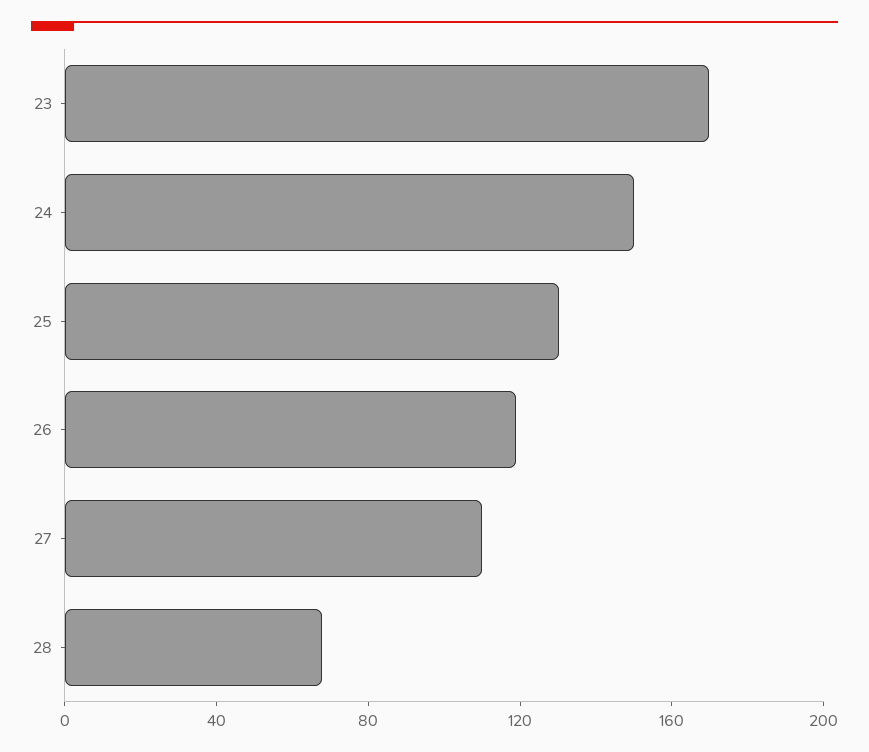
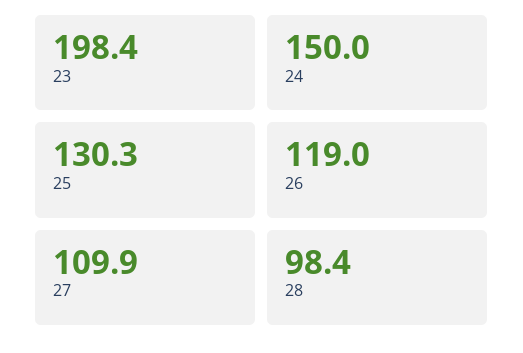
  {
-   "23": 170,
+   "23": 198.4,
    "24": 150,
    "25": 130.3,
    "26": 119,
    "27": 109.9,
-   "28": 70
+   "28": 98.4
  }

